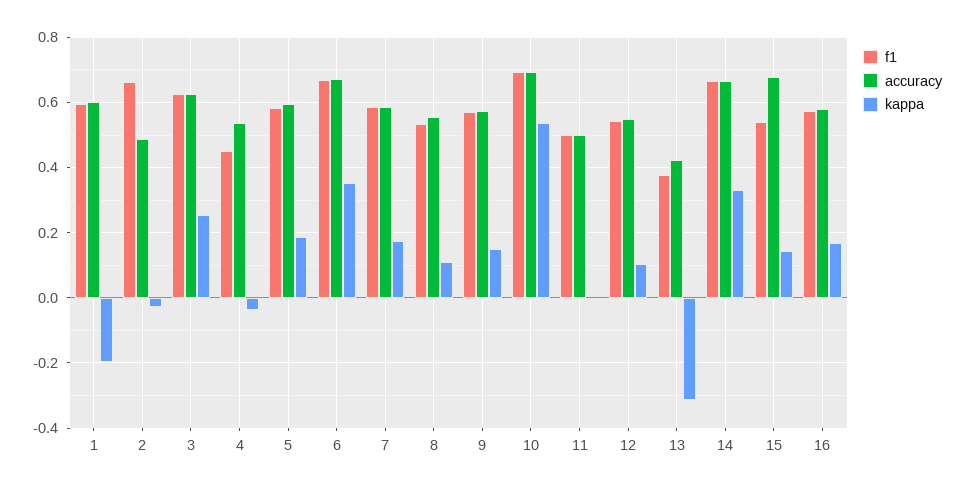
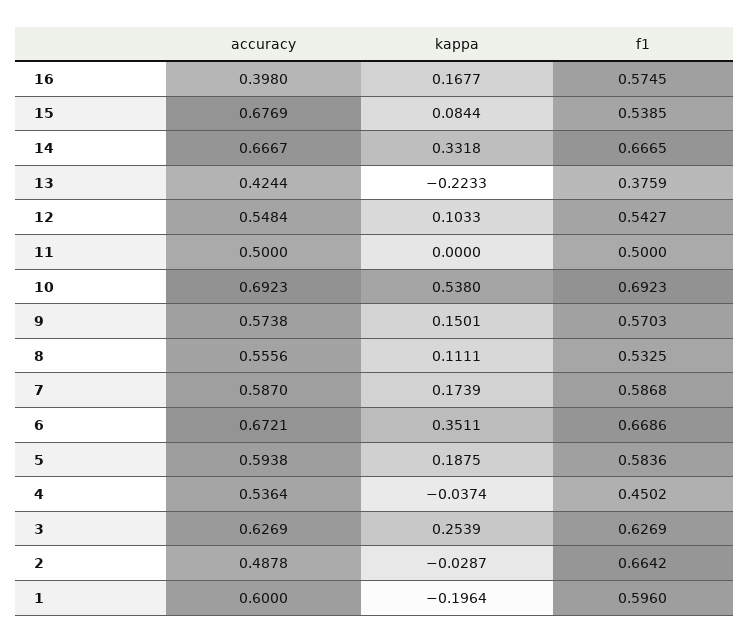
  {
    "f1": {
      "1": 0.596,
      "2": 0.6642,
      "3": 0.6269,
      "4": 0.4502,
      "5": 0.5836,
      "6": 0.6686,
      "7": 0.5868,
      "8": 0.5325,
      "9": 0.5703,
      "10": 0.6923,
      "11": 0.5,
      "12": 0.5427,
      "13": 0.3759,
      "14": 0.6665,
      "15": 0.5385,
      "16": 0.5745
    },
    "accuracy": {
      "1": 0.6,
      "2": 0.4878,
      "3": 0.6269,
      "4": 0.5364,
      "5": 0.5938,
      "6": 0.6721,
      "7": 0.587,
      "8": 0.5556,
      "9": 0.5738,
      "10": 0.6923,
      "11": 0.5,
      "12": 0.5484,
      "13": 0.4244,
      "14": 0.6667,
      "15": 0.6769,
-     "16": 0.58
+     "16": 0.398
    },
    "kappa": {
      "1": -0.1964,
      "2": -0.0287,
      "3": 0.2539,
      "4": -0.0374,
      "5": 0.1875,
      "6": 0.3511,
      "7": 0.1739,
      "8": 0.1111,
      "9": 0.1501,
      "10": 0.538,
      "11": 0,
      "12": 0.1033,
-     "13": -0.32,
+     "13": -0.2233,
      "14": 0.3318,
-     "15": 0.14,
+     "15": 0.0844,
      "16": 0.1677
    }
  }

